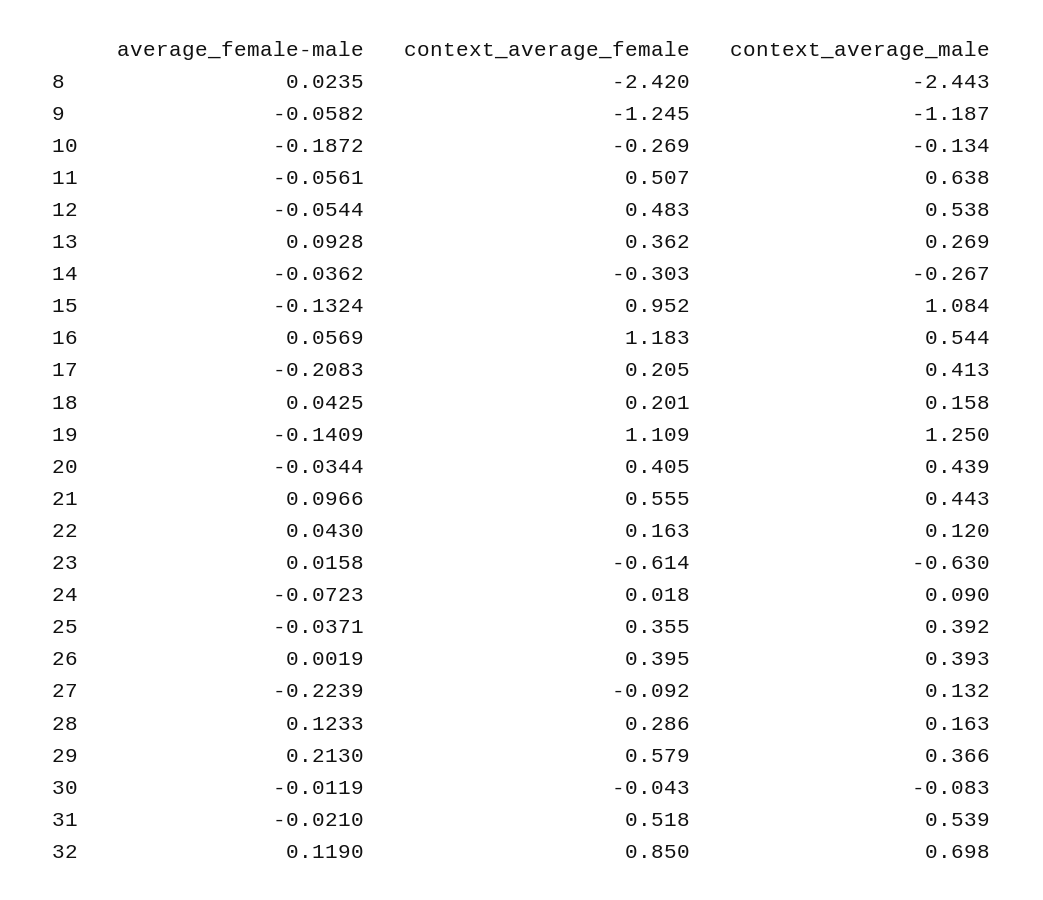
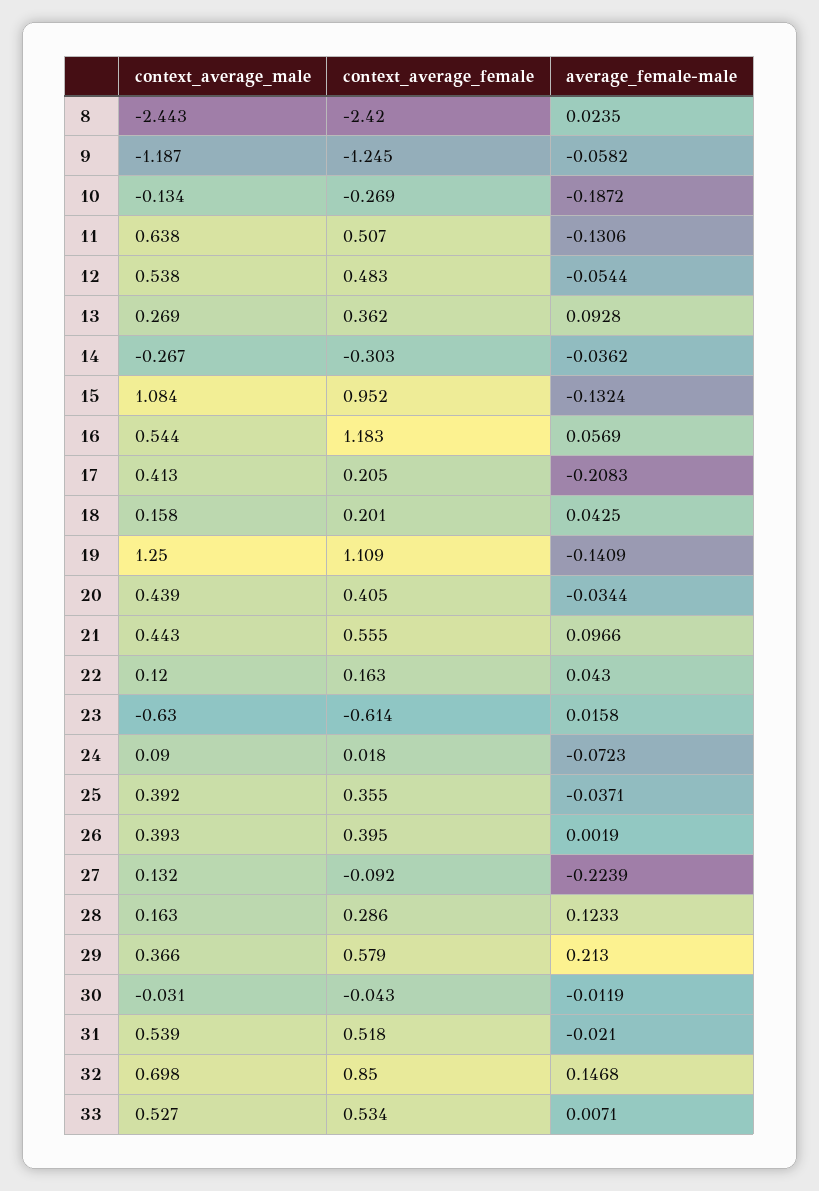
  {
    "average_female-male": {
      "8": 0.0235,
      "9": -0.0582,
      "10": -0.1872,
-     "11": -0.0561,
+     "11": -0.1306,
      "12": -0.0544,
      "13": 0.0928,
      "14": -0.0362,
      "15": -0.1324,
      "16": 0.0569,
      "17": -0.2083,
      "18": 0.0425,
      "19": -0.1409,
      "20": -0.0344,
      "21": 0.0966,
      "22": 0.043,
      "23": 0.0158,
      "24": -0.0723,
      "25": -0.0371,
      "26": 0.0019,
      "27": -0.2239,
      "28": 0.1233,
      "29": 0.213,
      "30": -0.0119,
      "31": -0.021,
-     "32": 0.119
+     "32": 0.1468,
+     "33": 0.0071
    },
    "context_average_female": {
      "8": -2.42,
      "9": -1.245,
      "10": -0.269,
      "11": 0.507,
      "12": 0.483,
      "13": 0.362,
      "14": -0.303,
      "15": 0.952,
      "16": 1.183,
      "17": 0.205,
      "18": 0.201,
      "19": 1.109,
      "20": 0.405,
      "21": 0.555,
      "22": 0.163,
      "23": -0.614,
      "24": 0.018,
      "25": 0.355,
      "26": 0.395,
      "27": -0.092,
      "28": 0.286,
      "29": 0.579,
      "30": -0.043,
      "31": 0.518,
-     "32": 0.85
+     "32": 0.85,
+     "33": 0.534
    },
    "context_average_male": {
      "8": -2.443,
      "9": -1.187,
      "10": -0.134,
      "11": 0.638,
      "12": 0.538,
      "13": 0.269,
      "14": -0.267,
      "15": 1.084,
      "16": 0.544,
      "17": 0.413,
      "18": 0.158,
      "19": 1.25,
      "20": 0.439,
      "21": 0.443,
      "22": 0.12,
      "23": -0.63,
      "24": 0.09,
      "25": 0.392,
      "26": 0.393,
      "27": 0.132,
      "28": 0.163,
      "29": 0.366,
-     "30": -0.083,
+     "30": -0.031,
      "31": 0.539,
-     "32": 0.698
+     "32": 0.698,
+     "33": 0.527
    }
  }

